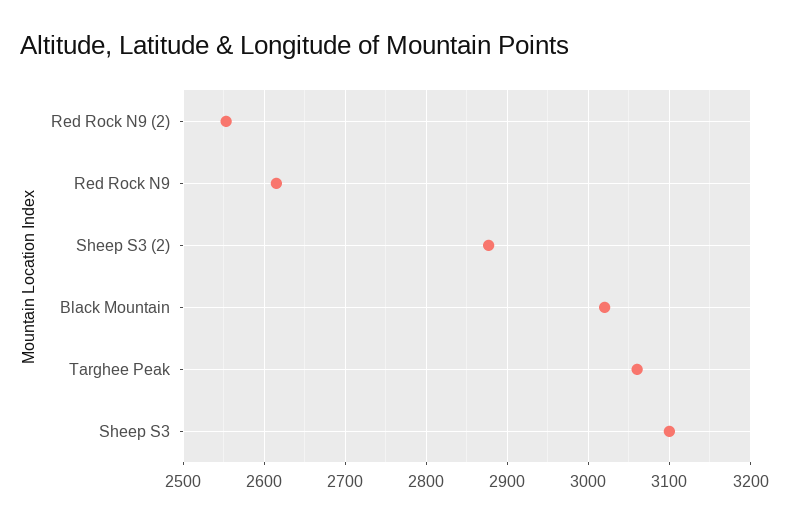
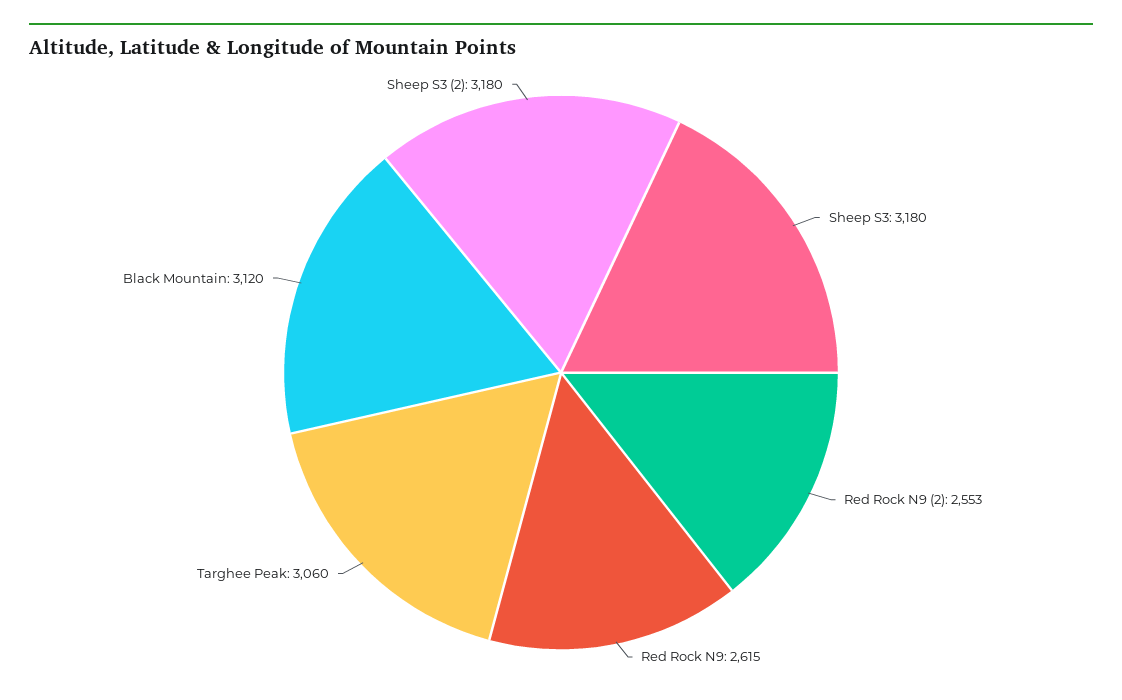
  {
    "Red Rock N9 (2)": 2553,
    "Red Rock N9": 2615,
-   "Sheep S3 (2)": 2880,
+   "Sheep S3 (2)": 3180,
-   "Black Mountain": 3020,
+   "Black Mountain": 3120,
    "Targhee Peak": 3060,
-   "Sheep S3": 3100
+   "Sheep S3": 3180
  }

